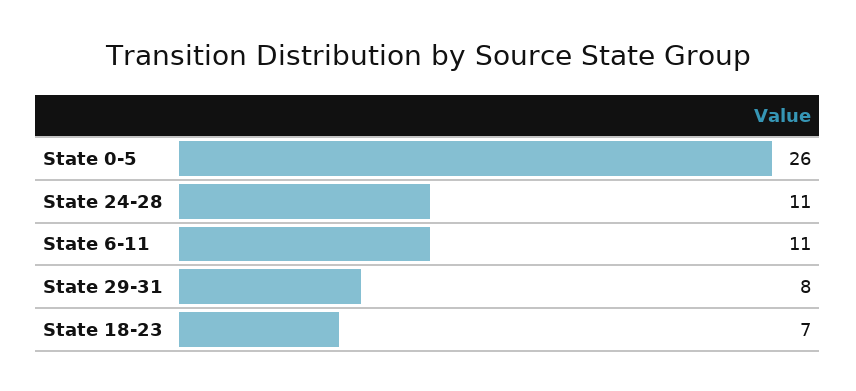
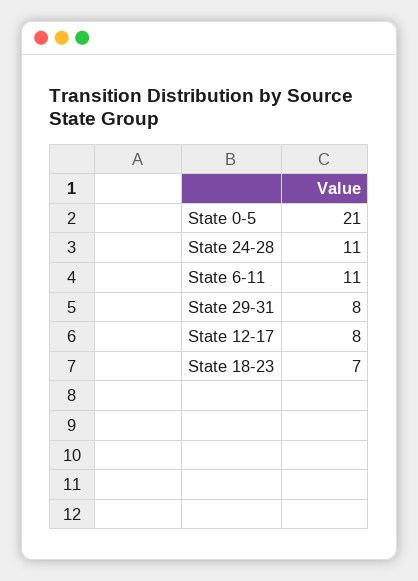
  {
-   "State 0-5": 26,
+   "State 0-5": 21,
    "State 24-28": 11,
    "State 6-11": 11,
    "State 29-31": 8,
-   "State 18-23": 7
+   "State 18-23": 7,
+   "State 12-17": 8
  }

